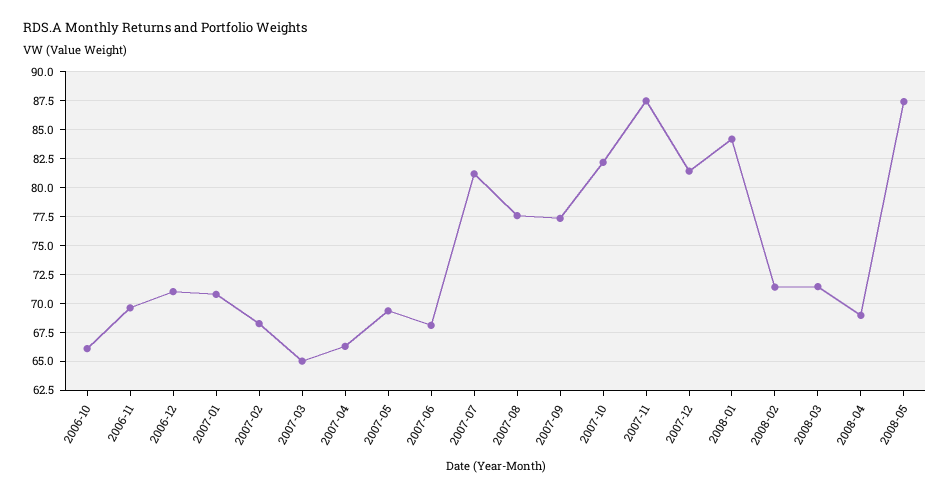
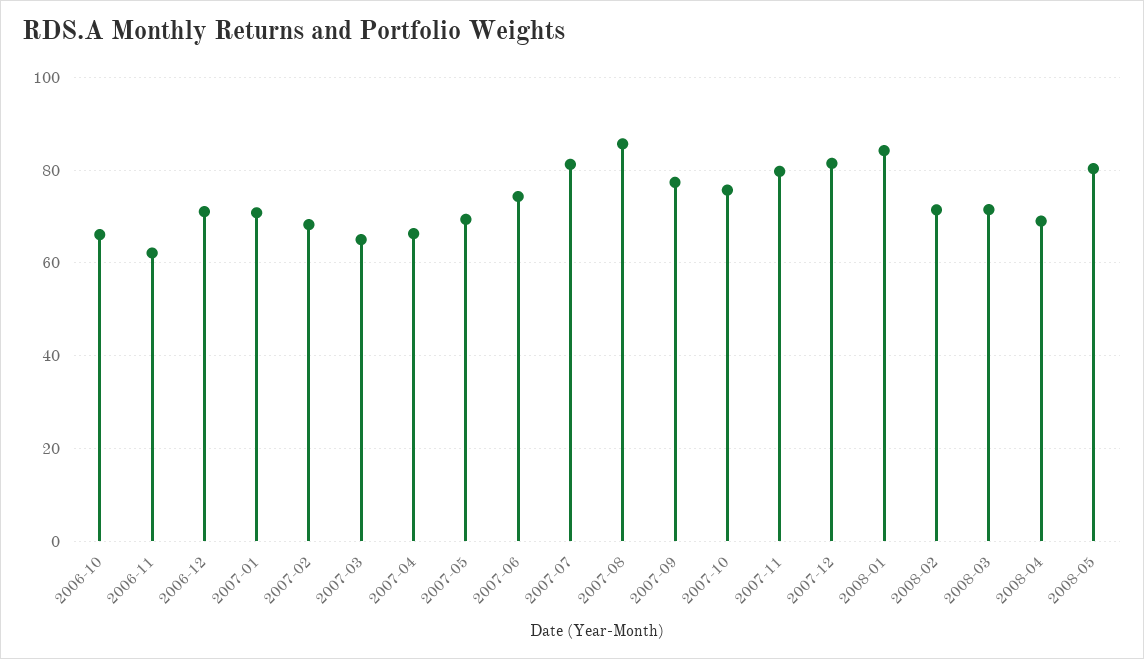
  {
    "2006-10": 66,
-   "2006-11": 70,
+   "2006-11": 62,
    "2006-12": 72,
    "2007-01": 70,
    "2007-02": 68,
    "2007-03": 66,
    "2007-04": 66,
    "2007-05": 70,
-   "2007-06": 67.5,
+   "2007-06": 74,
    "2007-07": 82,
-   "2007-08": 77.5,
+   "2007-08": 86,
    "2007-09": 78,
-   "2007-10": 82.5,
+   "2007-10": 76,
-   "2007-11": 87.5,
+   "2007-11": 80,
    "2007-12": 82,
    "2008-01": 84,
    "2008-02": 72,
    "2008-03": 72,
    "2008-04": 68,
-   "2008-05": 87.5
+   "2008-05": 80
  }

